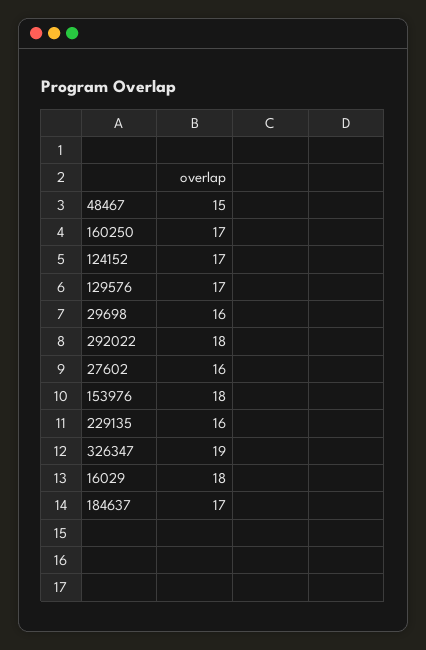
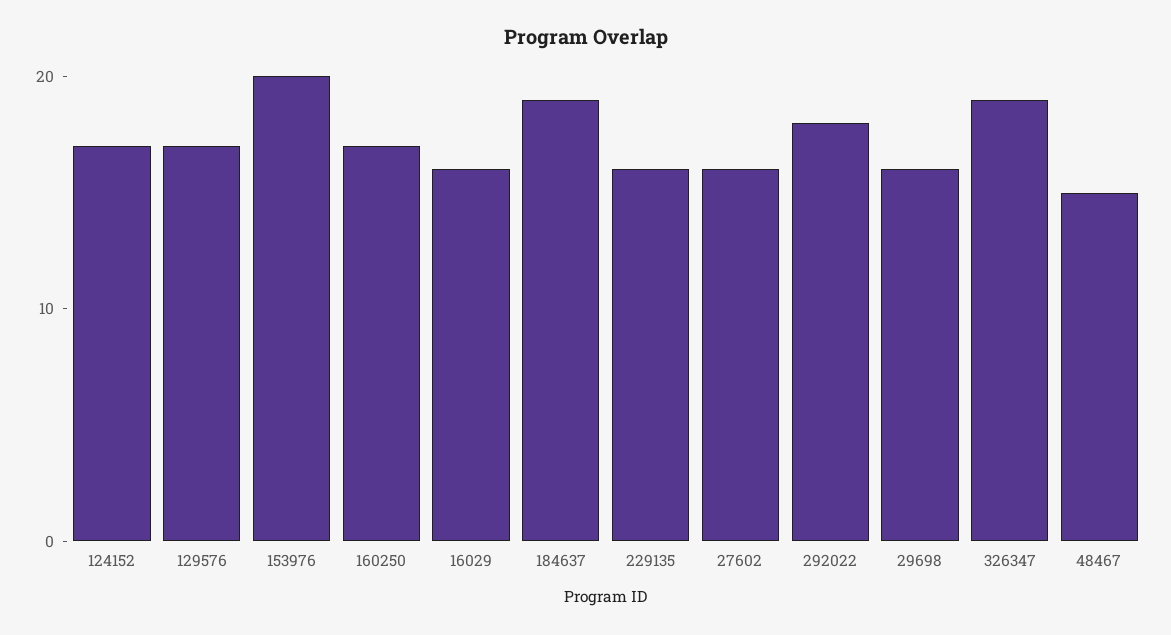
  {
    "48467": 15,
    "160250": 17,
    "124152": 17,
    "129576": 17,
    "29698": 16,
    "292022": 18,
    "27602": 16,
-   "153976": 18,
+   "153976": 20,
    "229135": 16,
    "326347": 19,
-   "16029": 18,
+   "16029": 16,
-   "184637": 17
+   "184637": 19
  }

